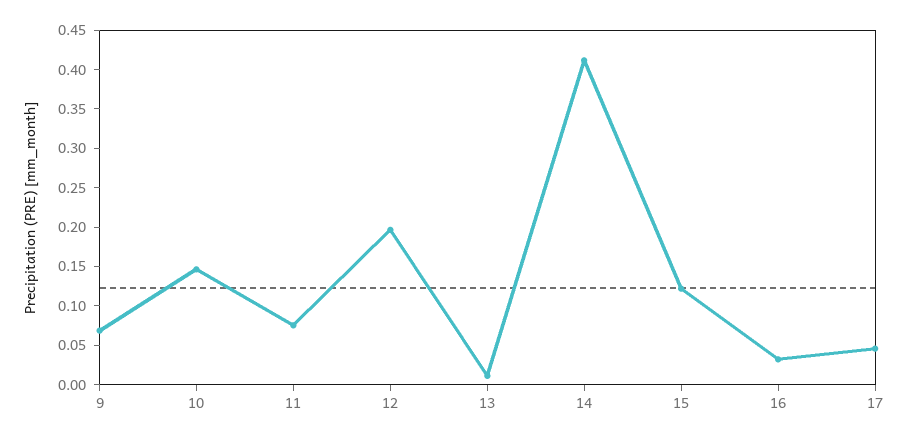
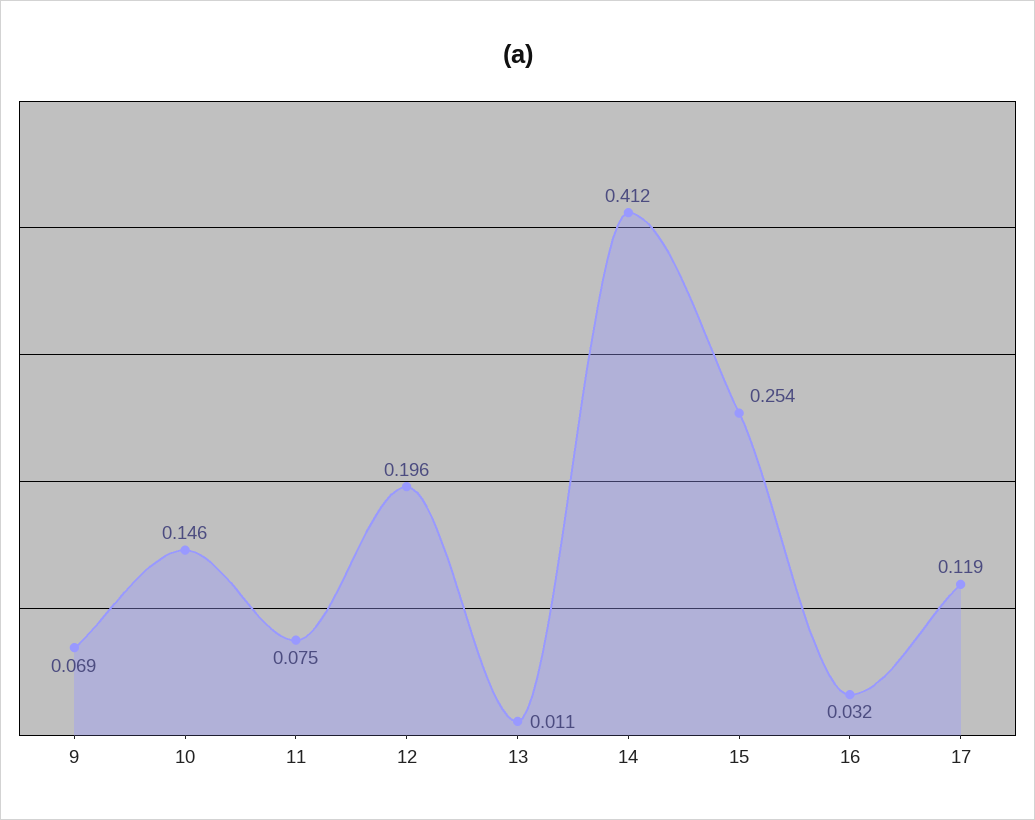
  {
    "9": 0.069,
    "10": 0.146,
    "11": 0.075,
    "12": 0.196,
    "13": 0.011,
    "14": 0.412,
-   "15": 0.125,
+   "15": 0.254,
    "16": 0.032,
-   "17": 0.05
+   "17": 0.119
  }

